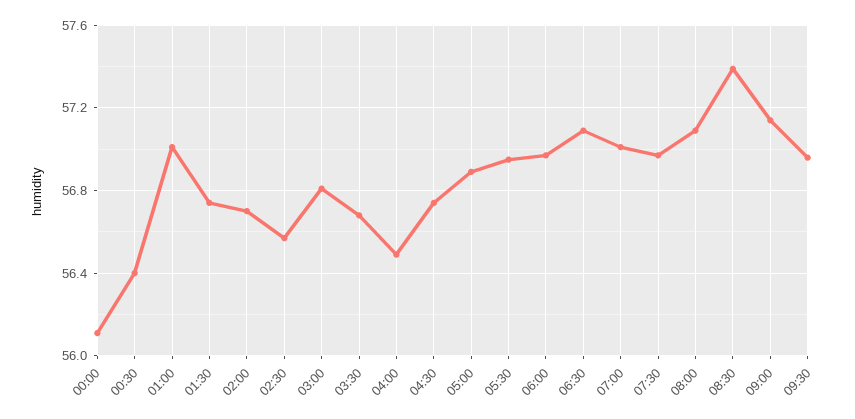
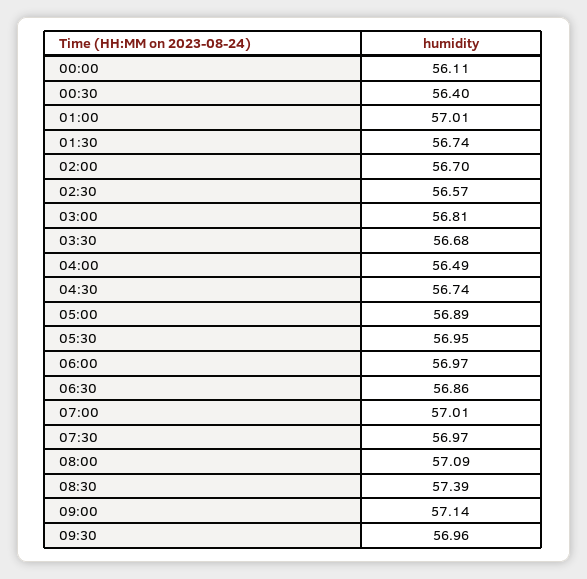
  {
    "00:00": 56.11,
    "00:30": 56.4,
    "01:00": 57.01,
    "01:30": 56.74,
    "02:00": 56.7,
    "02:30": 56.57,
    "03:00": 56.81,
    "03:30": 56.68,
    "04:00": 56.49,
    "04:30": 56.74,
    "05:00": 56.89,
    "05:30": 56.95,
    "06:00": 56.97,
-   "06:30": 57.1,
+   "06:30": 56.86,
    "07:00": 57.01,
    "07:30": 56.97,
    "08:00": 57.09,
    "08:30": 57.39,
    "09:00": 57.14,
    "09:30": 56.96
  }

